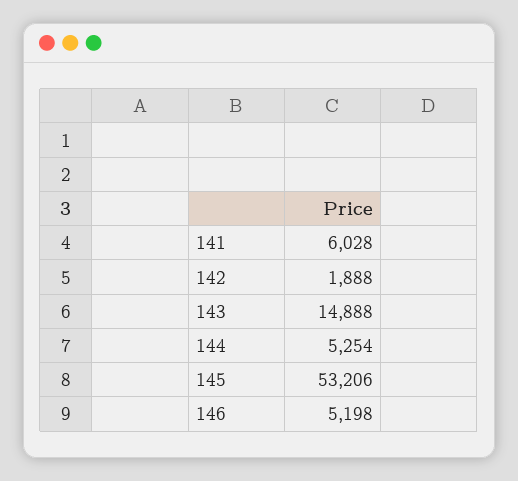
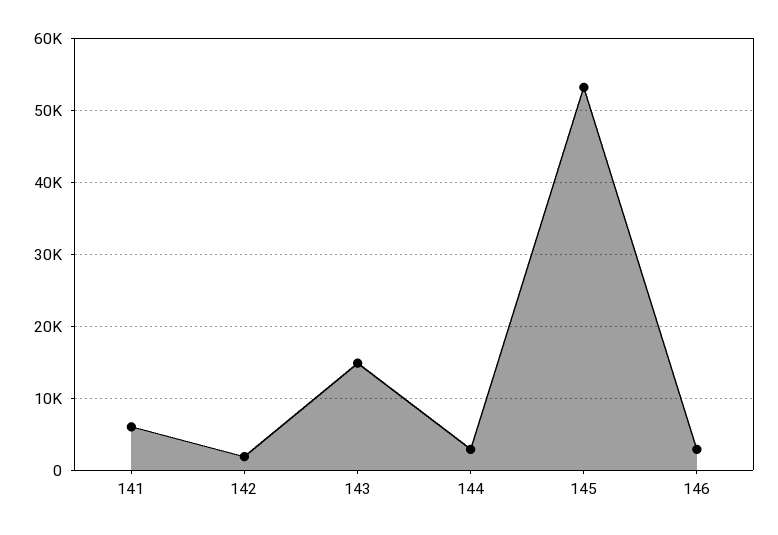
  {
    "141": 6028,
    "142": 1888,
    "143": 14888,
-   "144": 5254,
+   "144": 3000,
    "145": 53206,
-   "146": 5198
+   "146": 3000
  }

